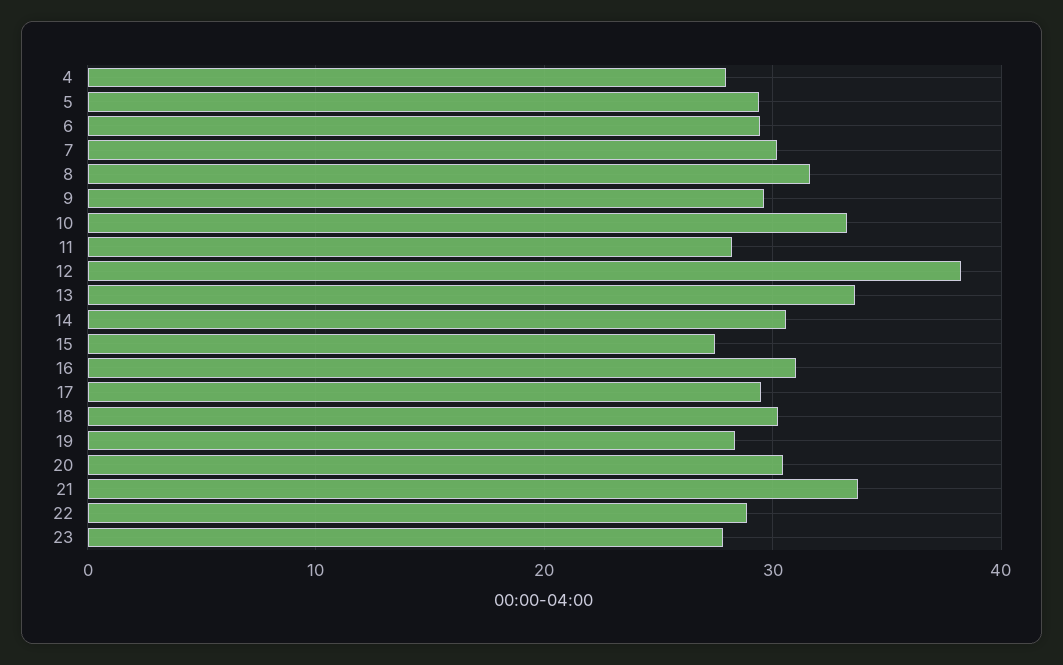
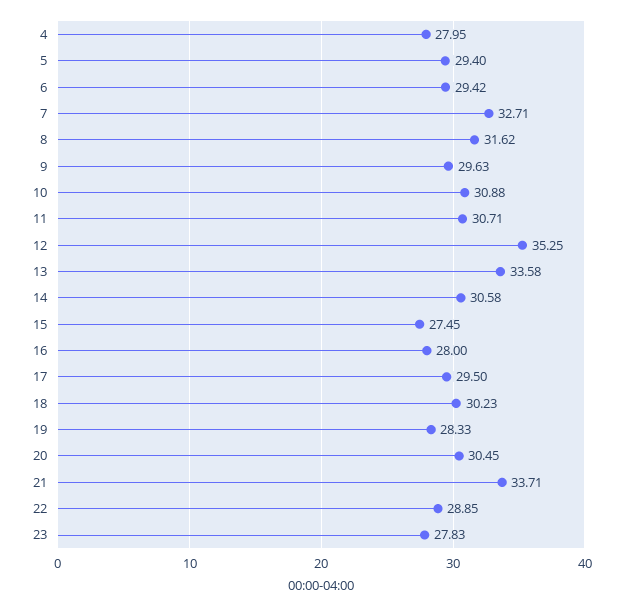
  {
    "4": 27.95,
    "5": 29.4,
    "6": 29.42,
-   "7": 30,
+   "7": 32.71,
    "8": 31.62,
    "9": 29.63,
-   "10": 33,
+   "10": 30.88,
-   "11": 28,
+   "11": 30.71,
-   "12": 38,
+   "12": 35.25,
    "13": 33.58,
    "14": 30.58,
    "15": 27.45,
-   "16": 31,
+   "16": 28,
    "17": 29.5,
    "18": 30.23,
    "19": 28.33,
    "20": 30.45,
    "21": 33.71,
    "22": 28.85,
    "23": 27.83
  }

